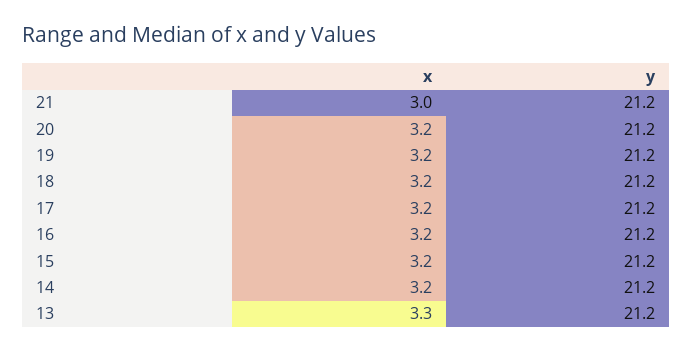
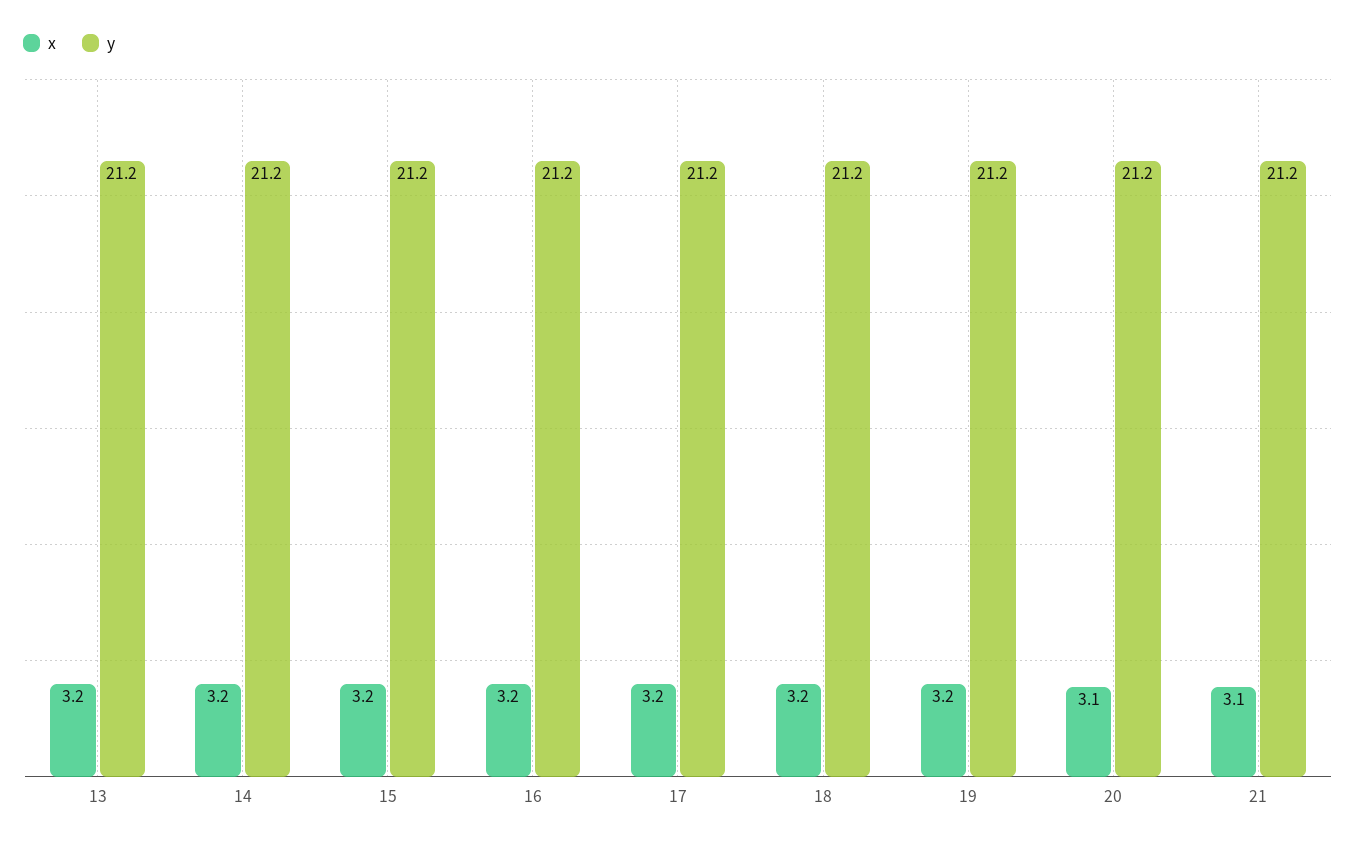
  {
    "x": {
-     "21": 3,
+     "21": 3.1,
-     "20": 3.2,
+     "20": 3.1,
      "19": 3.2,
      "18": 3.2,
      "17": 3.2,
      "16": 3.2,
      "15": 3.2,
      "14": 3.2,
-     "13": 3.3
+     "13": 3.2
    },
    "y": {
      "21": 21.2,
      "20": 21.2,
      "19": 21.2,
      "18": 21.2,
      "17": 21.2,
      "16": 21.2,
      "15": 21.2,
      "14": 21.2,
      "13": 21.2
    }
  }

